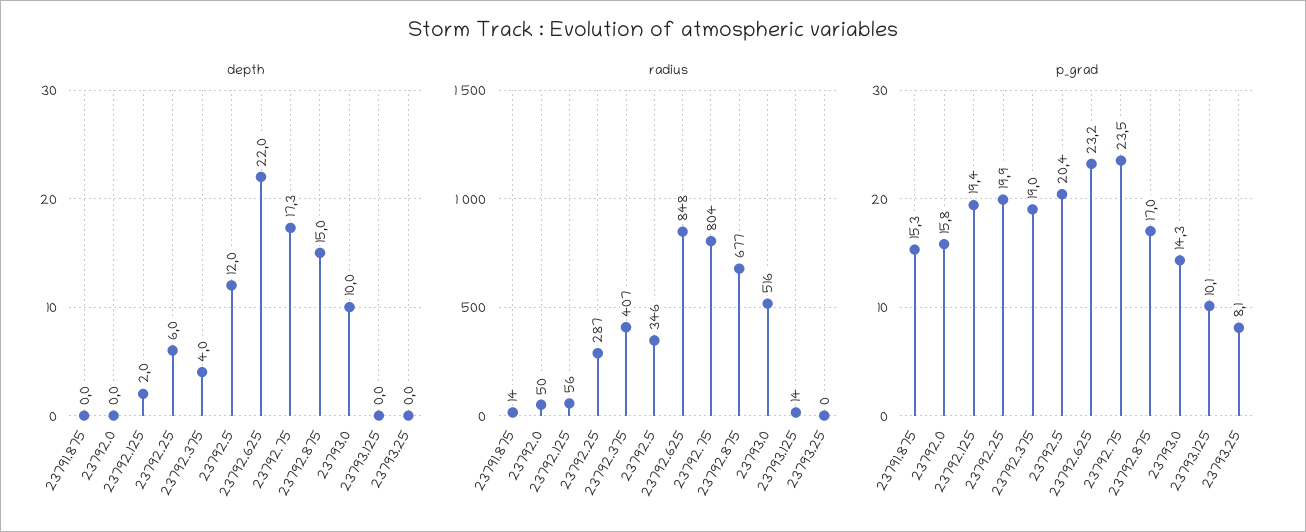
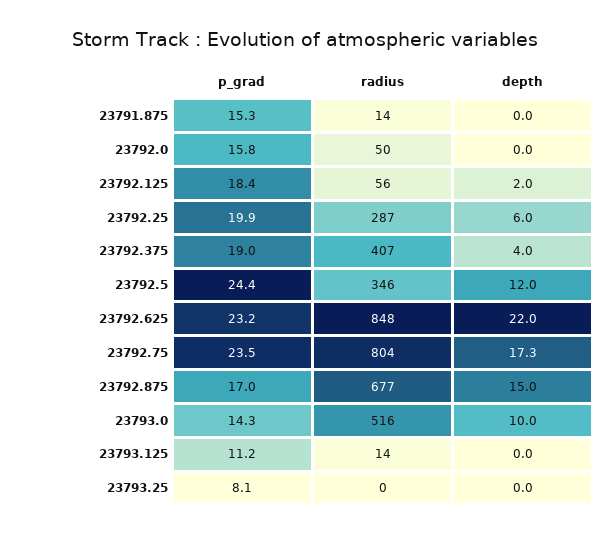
  {
    "depth": {
      "23791.875": 0,
      "23792.0": 0,
      "23792.125": 2,
      "23792.25": 6,
      "23792.375": 4,
      "23792.5": 12,
      "23792.625": 22,
      "23792.75": 17.3,
      "23792.875": 15,
      "23793.0": 10,
      "23793.125": 0,
      "23793.25": 0
    },
    "radius": {
      "23791.875": 14,
      "23792.0": 50,
      "23792.125": 56,
      "23792.25": 287,
      "23792.375": 407,
      "23792.5": 346,
      "23792.625": 848,
      "23792.75": 804,
      "23792.875": 677,
      "23793.0": 516,
      "23793.125": 14,
      "23793.25": 0
    },
    "p_grad": {
      "23791.875": 15.3,
      "23792.0": 15.8,
-     "23792.125": 19.4,
+     "23792.125": 18.4,
      "23792.25": 19.9,
      "23792.375": 19,
-     "23792.5": 20.4,
+     "23792.5": 24.4,
      "23792.625": 23.2,
      "23792.75": 23.5,
      "23792.875": 17,
      "23793.0": 14.3,
-     "23793.125": 10.1,
+     "23793.125": 11.2,
      "23793.25": 8.1
    }
  }

